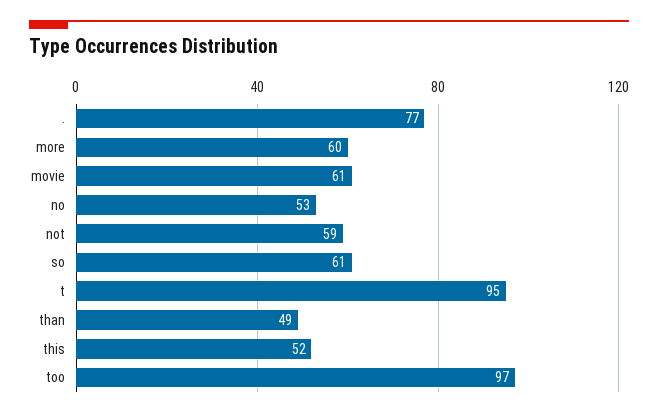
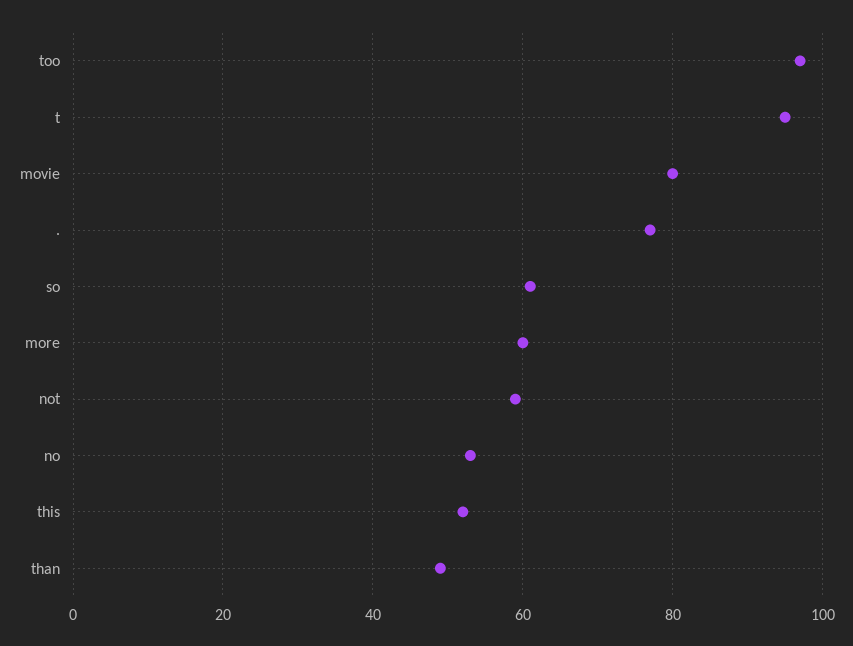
  {
    ".": 77,
    "more": 60,
-   "movie": 61,
+   "movie": 80,
    "no": 53,
    "not": 59,
    "so": 61,
    "t": 95,
    "than": 49,
    "this": 52,
    "too": 97
  }

